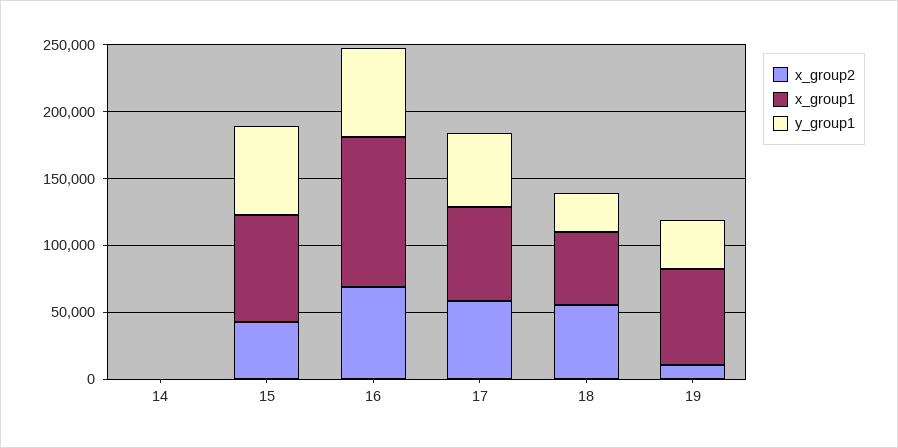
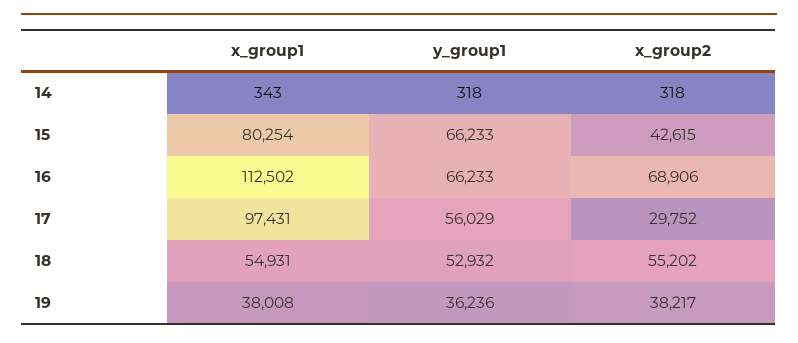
  {
    "x_group2": {
      "14": 318,
      "15": 42615,
      "16": 68906,
-     "17": 60000,
+     "17": 29752,
      "18": 55202,
-     "19": 10000
+     "19": 38217
    },
    "x_group1": {
      "14": 343,
      "15": 80254,
      "16": 112502,
-     "17": 70000,
+     "17": 97431,
      "18": 54931,
-     "19": 70000
+     "19": 38008
    },
    "y_group1": {
      "14": 318,
      "15": 66233,
      "16": 66233,
      "17": 56029,
-     "18": 30000,
+     "18": 52932,
      "19": 36236
    }
  }

